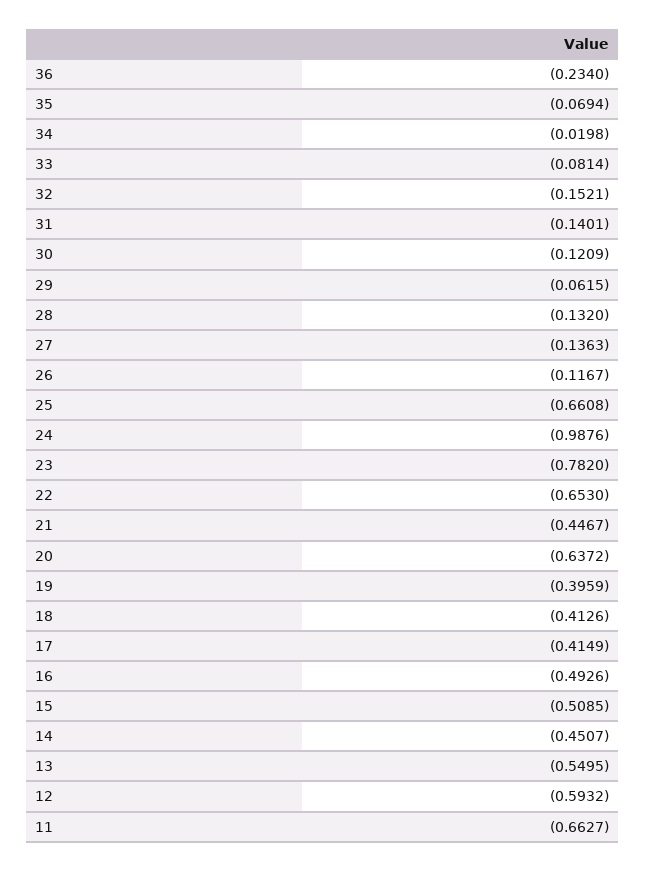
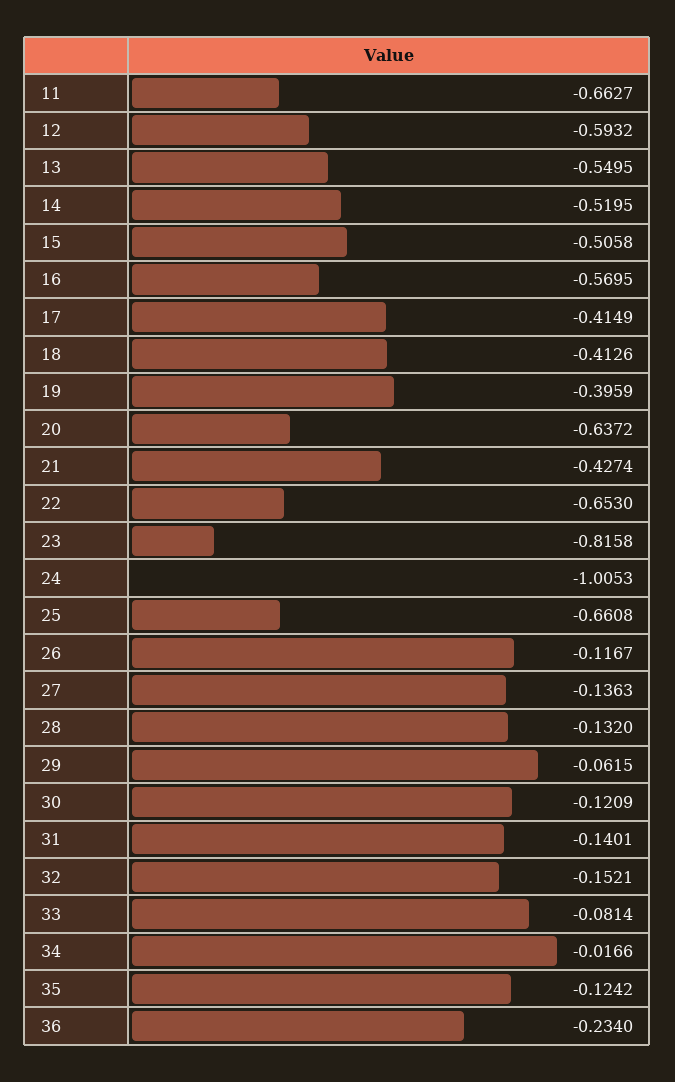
  {
    "36": -0.234,
-   "35": -0.0694,
+   "35": -0.1242,
-   "34": -0.0198,
+   "34": -0.0166,
    "33": -0.0814,
    "32": -0.1521,
    "31": -0.1401,
    "30": -0.1209,
    "29": -0.0615,
    "28": -0.132,
    "27": -0.1363,
    "26": -0.1167,
    "25": -0.6608,
-   "24": -0.9876,
+   "24": -1.0053,
-   "23": -0.782,
+   "23": -0.8158,
    "22": -0.653,
-   "21": -0.4467,
+   "21": -0.4274,
    "20": -0.6372,
    "19": -0.3959,
    "18": -0.4126,
    "17": -0.4149,
-   "16": -0.4926,
+   "16": -0.5695,
-   "15": -0.5085,
+   "15": -0.5058,
-   "14": -0.4507,
+   "14": -0.5195,
    "13": -0.5495,
    "12": -0.5932,
    "11": -0.6627
  }

